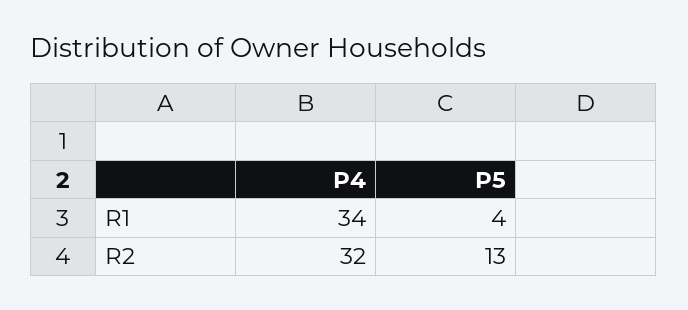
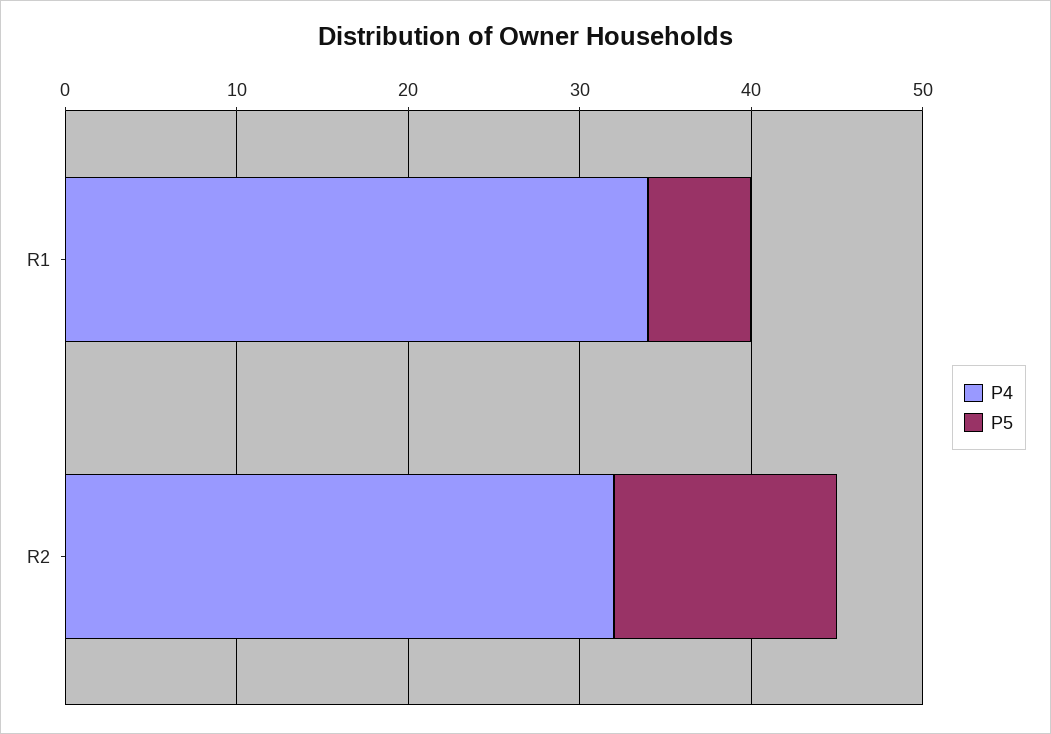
  {
    "P4": {
      "R1": 34,
      "R2": 32
    },
    "P5": {
-     "R1": 4,
+     "R1": 6,
      "R2": 13
    }
  }

